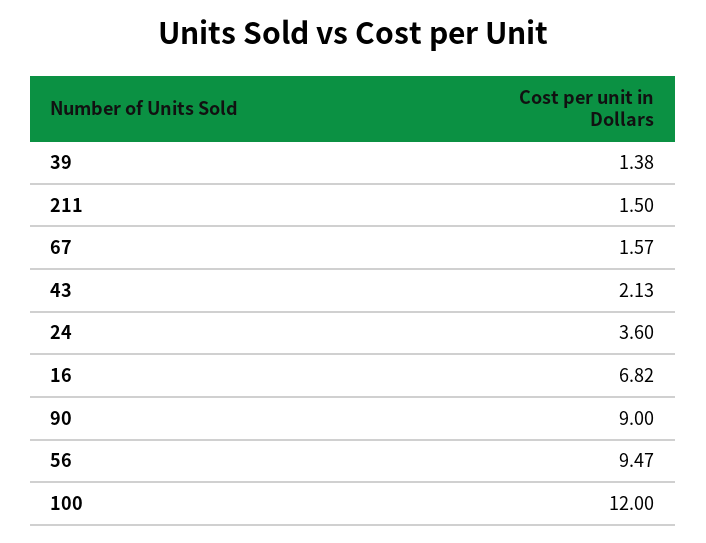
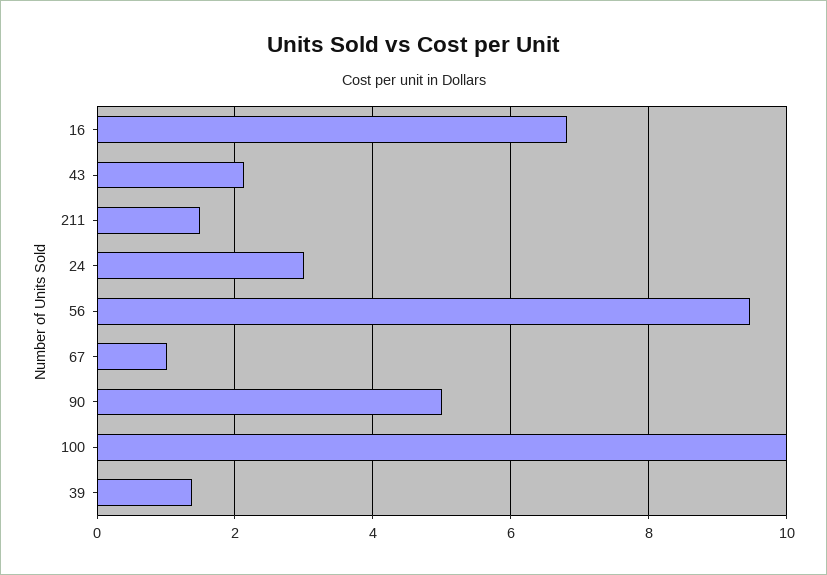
  {
    "39": 1.38,
    "211": 1.5,
-   "67": 1.57,
+   "67": 1,
    "43": 2.13,
-   "24": 3.6,
+   "24": 3,
    "16": 6.82,
-   "90": 9,
+   "90": 5,
    "56": 9.47,
-   "100": 12
+   "100": 10
  }

